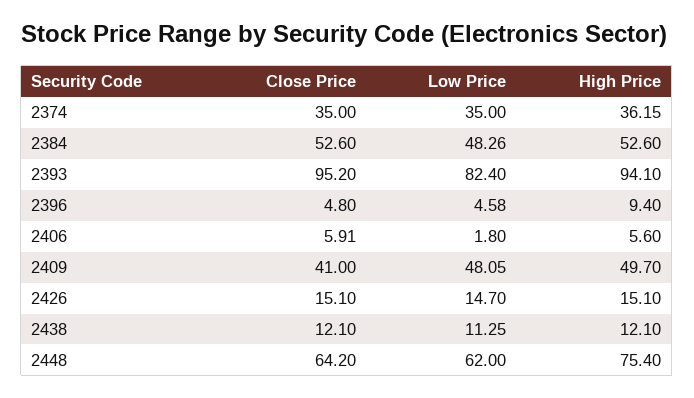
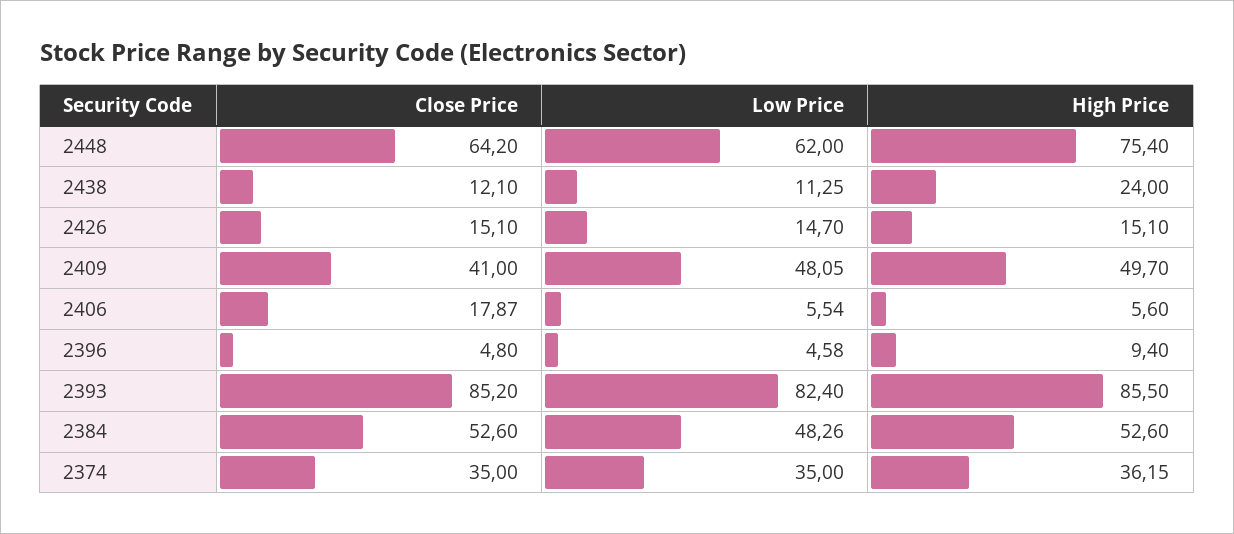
  {
    "Close Price": {
      "2374": 35,
      "2384": 52.6,
-     "2393": 95.2,
+     "2393": 85.2,
      "2396": 4.8,
-     "2406": 5.91,
+     "2406": 17.87,
      "2409": 41,
      "2426": 15.1,
      "2438": 12.1,
      "2448": 64.2
    },
    "Low Price": {
      "2374": 35,
      "2384": 48.26,
      "2393": 82.4,
      "2396": 4.58,
-     "2406": 1.8,
+     "2406": 5.54,
      "2409": 48.05,
      "2426": 14.7,
      "2438": 11.25,
      "2448": 62
    },
    "High Price": {
      "2374": 36.15,
      "2384": 52.6,
-     "2393": 94.1,
+     "2393": 85.5,
      "2396": 9.4,
      "2406": 5.6,
      "2409": 49.7,
      "2426": 15.1,
-     "2438": 12.1,
+     "2438": 24,
      "2448": 75.4
    }
  }

